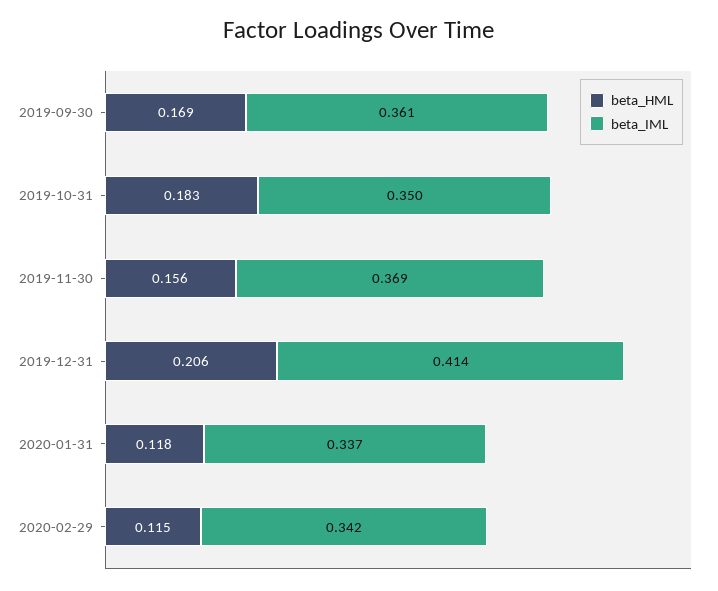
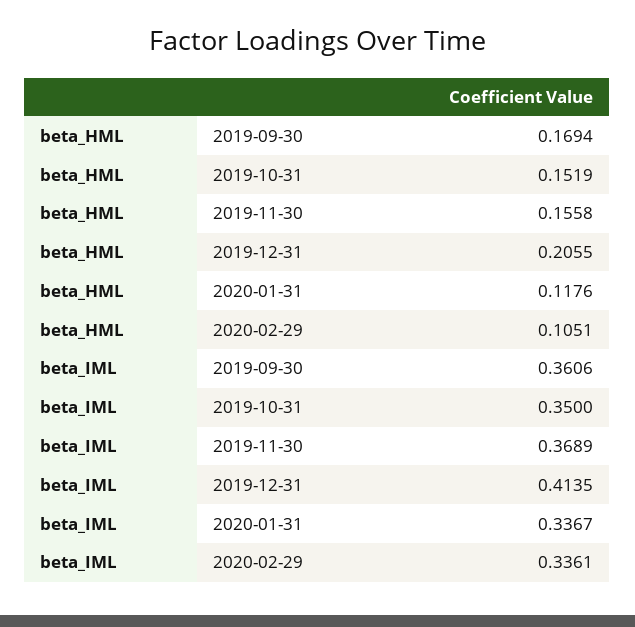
  {
    "beta_HML": {
      "2019-09-30": 0.1694,
-     "2019-10-31": 0.183,
+     "2019-10-31": 0.1519,
      "2019-11-30": 0.1558,
      "2019-12-31": 0.2055,
      "2020-01-31": 0.1176,
-     "2020-02-29": 0.115
+     "2020-02-29": 0.1051
    },
    "beta_IML": {
      "2019-09-30": 0.3606,
      "2019-10-31": 0.35,
      "2019-11-30": 0.3689,
      "2019-12-31": 0.4135,
      "2020-01-31": 0.3367,
-     "2020-02-29": 0.342
+     "2020-02-29": 0.3361
    }
  }

